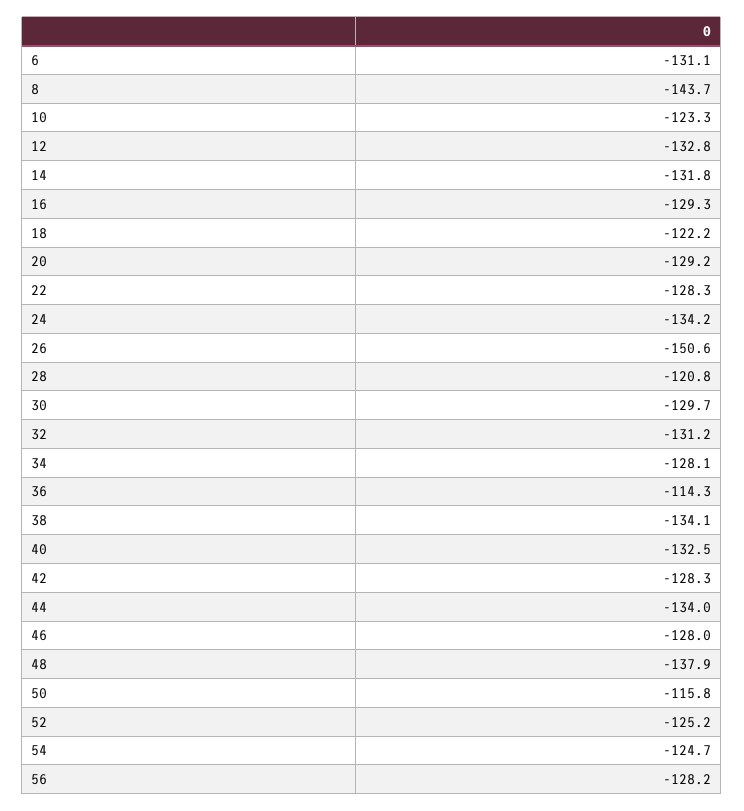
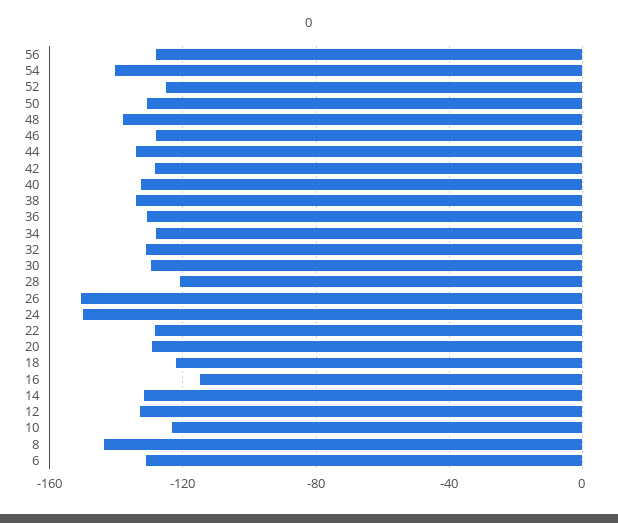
  {
    "6": -131.1,
    "8": -143.7,
    "10": -123.3,
    "12": -132.8,
    "14": -131.8,
-   "16": -129.3,
+   "16": -115,
    "18": -122.2,
    "20": -129.2,
    "22": -128.3,
-   "24": -134.2,
+   "24": -150,
    "26": -150.6,
    "28": -120.8,
    "30": -129.7,
    "32": -131.2,
    "34": -128.1,
-   "36": -114.3,
+   "36": -130,
    "38": -134.1,
    "40": -132.5,
    "42": -128.3,
    "44": -134,
    "46": -128,
    "48": -137.9,
-   "50": -115.8,
+   "50": -130,
    "52": -125.2,
-   "54": -124.7,
+   "54": -140,
    "56": -128.2
  }

